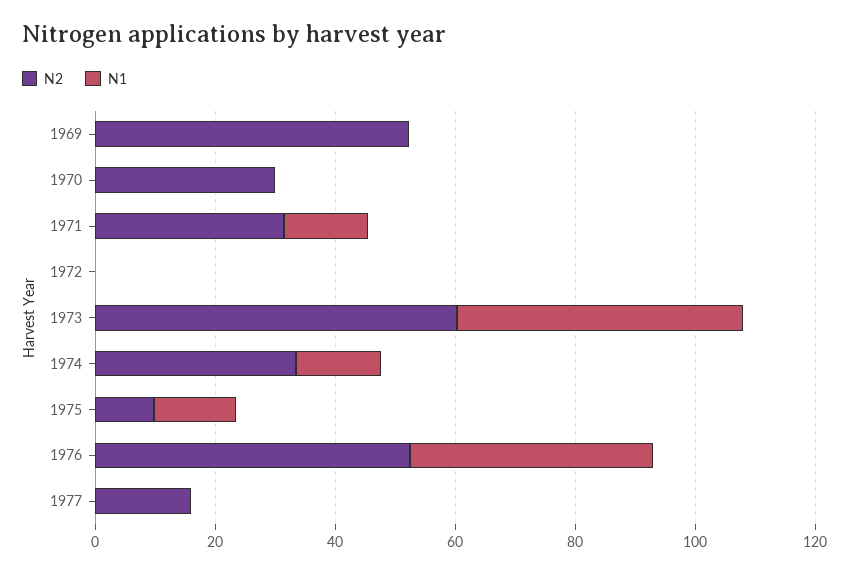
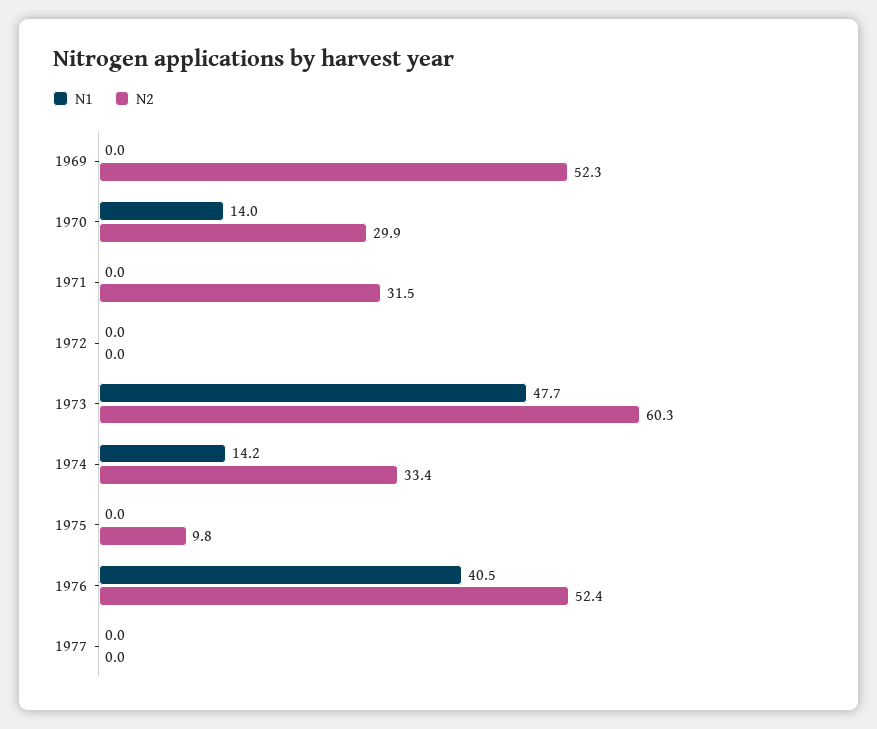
  {
    "N2": {
      "1969": 52.3,
      "1970": 29.9,
      "1971": 31.5,
      "1972": 0,
      "1973": 60.3,
      "1974": 33.4,
      "1975": 9.8,
      "1976": 52.4,
-     "1977": 15
+     "1977": 0
    },
    "N1": {
      "1969": 0,
-     "1970": 0,
+     "1970": 14,
-     "1971": 15,
+     "1971": 0,
      "1972": 0,
      "1973": 47.7,
      "1974": 14.2,
-     "1975": 15,
+     "1975": 0,
      "1976": 40.5,
      "1977": 0
    }
  }

